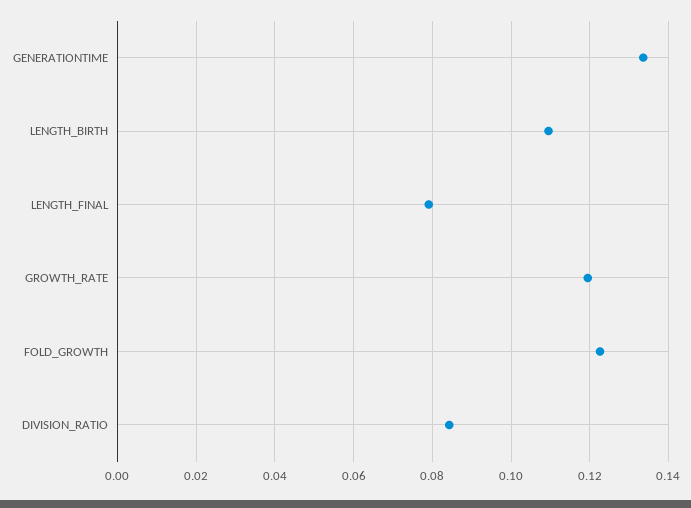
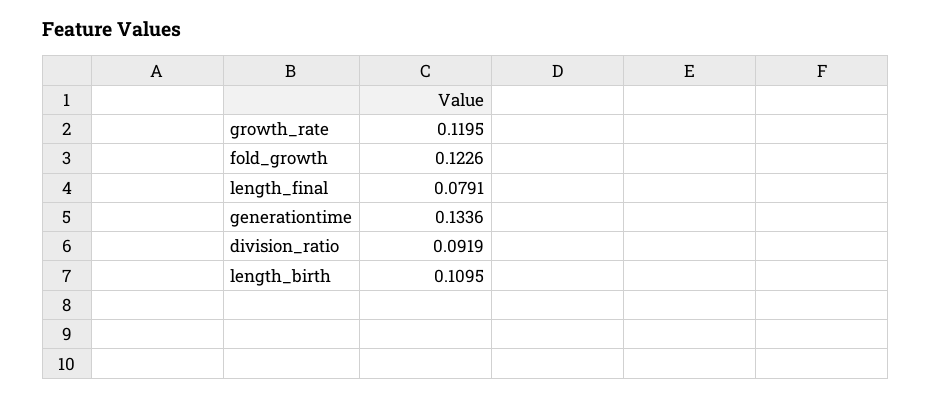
  {
    "GENERATIONTIME": 0.1336,
    "LENGTH_BIRTH": 0.1095,
    "LENGTH_FINAL": 0.0791,
    "GROWTH_RATE": 0.1195,
    "FOLD_GROWTH": 0.1226,
-   "DIVISION_RATIO": 0.084
+   "DIVISION_RATIO": 0.0919
  }

